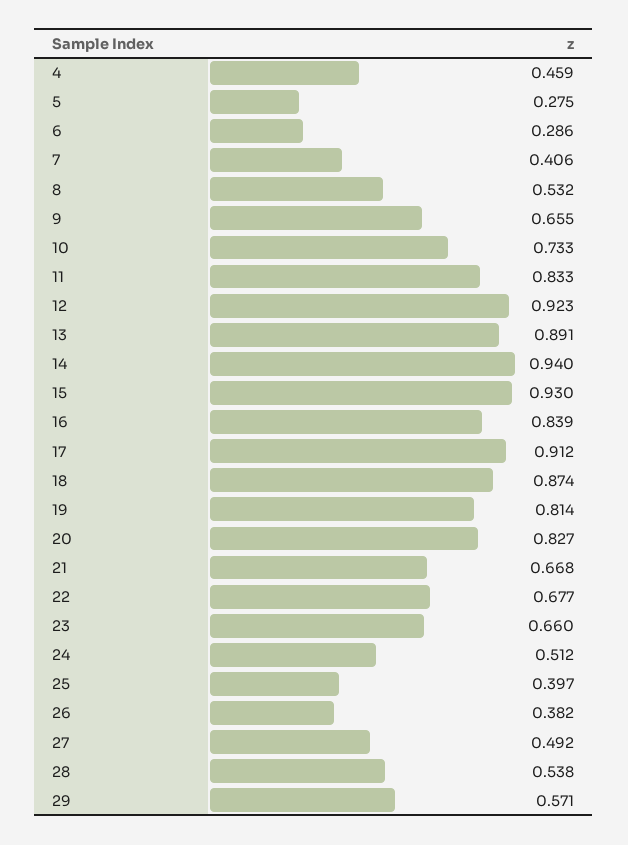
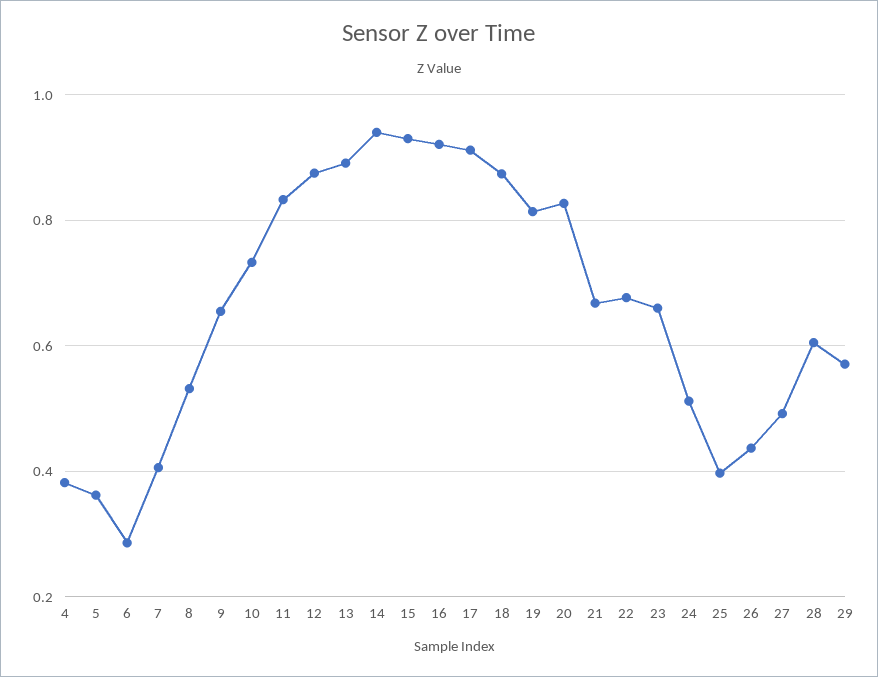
  {
-   "4": 0.459,
+   "4": 0.38,
-   "5": 0.275,
+   "5": 0.36,
    "6": 0.286,
    "7": 0.406,
    "8": 0.532,
    "9": 0.655,
    "10": 0.733,
    "11": 0.833,
-   "12": 0.923,
+   "12": 0.88,
    "13": 0.891,
    "14": 0.94,
    "15": 0.93,
-   "16": 0.839,
+   "16": 0.92,
    "17": 0.912,
    "18": 0.874,
    "19": 0.814,
    "20": 0.827,
    "21": 0.668,
    "22": 0.677,
    "23": 0.66,
    "24": 0.512,
    "25": 0.397,
-   "26": 0.382,
+   "26": 0.44,
    "27": 0.492,
-   "28": 0.538,
+   "28": 0.6,
    "29": 0.571
  }

